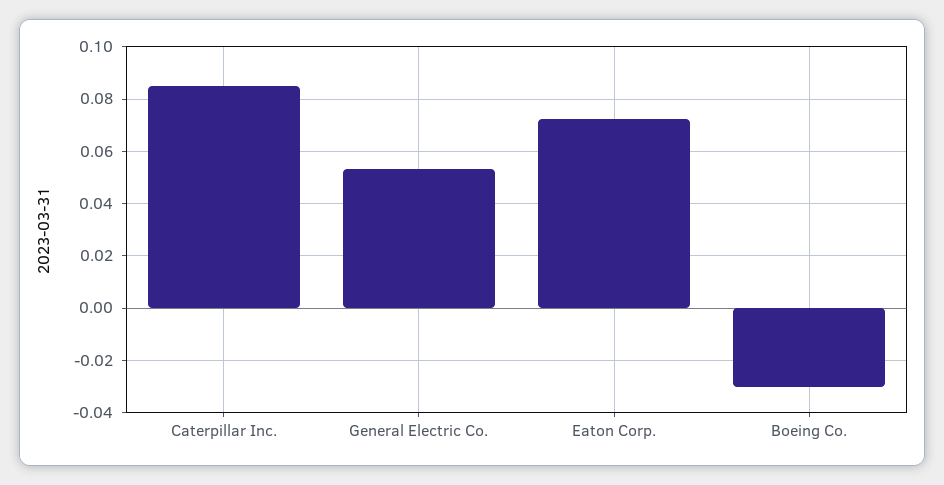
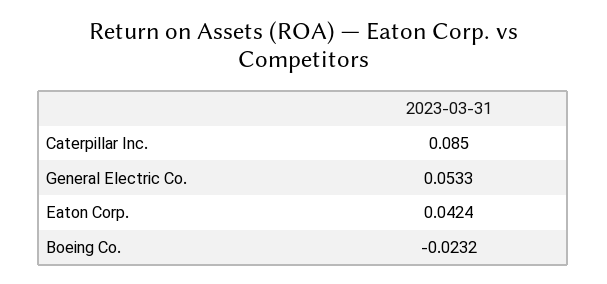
  {
    "Caterpillar Inc.": 0.085,
    "General Electric Co.": 0.0533,
-   "Eaton Corp.": 0.0725,
+   "Eaton Corp.": 0.0424,
-   "Boeing Co.": -0.03
+   "Boeing Co.": -0.0232
  }

